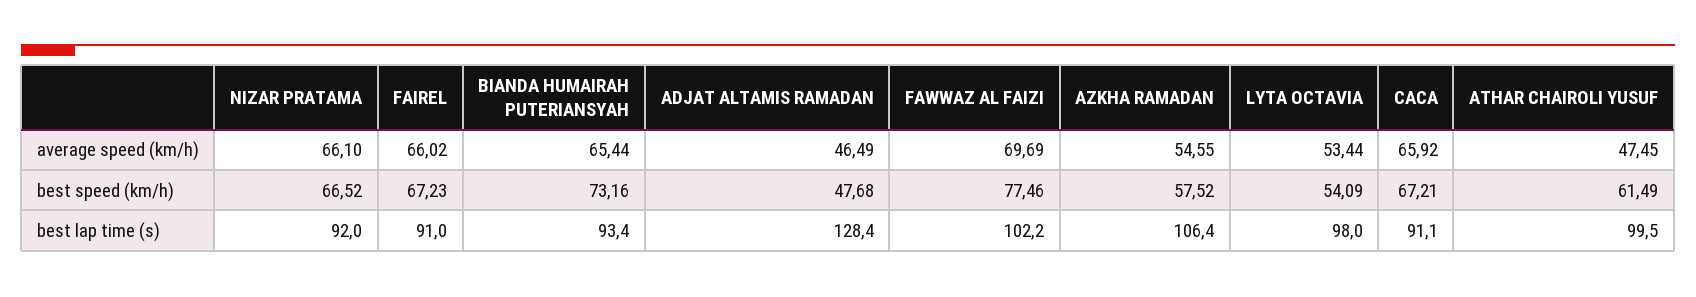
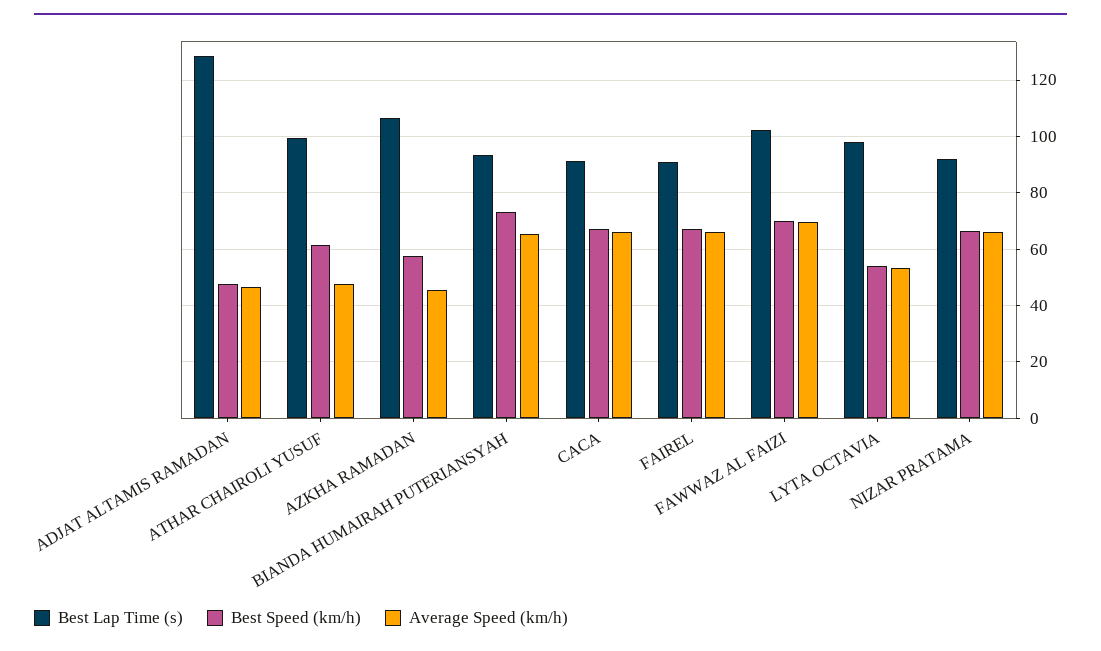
  {
    "average speed (km/h)": {
      "NIZAR PRATAMA": 66.1,
      "FAIREL": 66.02,
      "BIANDA HUMAIRAH PUTERIANSYAH": 65.44,
      "ADJAT ALTAMIS RAMADAN": 46.49,
      "FAWWAZ AL FAIZI": 69.69,
-     "AZKHA RAMADAN": 54.55,
+     "AZKHA RAMADAN": 45,
      "LYTA OCTAVIA": 53.44,
      "CACA": 65.92,
      "ATHAR CHAIROLI YUSUF": 47.45
    },
    "best speed (km/h)": {
      "NIZAR PRATAMA": 66.52,
      "FAIREL": 67.23,
      "BIANDA HUMAIRAH PUTERIANSYAH": 73.16,
      "ADJAT ALTAMIS RAMADAN": 47.68,
-     "FAWWAZ AL FAIZI": 77.46,
+     "FAWWAZ AL FAIZI": 70,
      "AZKHA RAMADAN": 57.52,
      "LYTA OCTAVIA": 54.09,
      "CACA": 67.21,
      "ATHAR CHAIROLI YUSUF": 61.49
    },
    "best lap time (s)": {
      "NIZAR PRATAMA": 92,
      "FAIREL": 91,
      "BIANDA HUMAIRAH PUTERIANSYAH": 93.4,
      "ADJAT ALTAMIS RAMADAN": 128.4,
      "FAWWAZ AL FAIZI": 102.2,
      "AZKHA RAMADAN": 106.4,
      "LYTA OCTAVIA": 98,
      "CACA": 91.1,
      "ATHAR CHAIROLI YUSUF": 99.5
    }
  }

